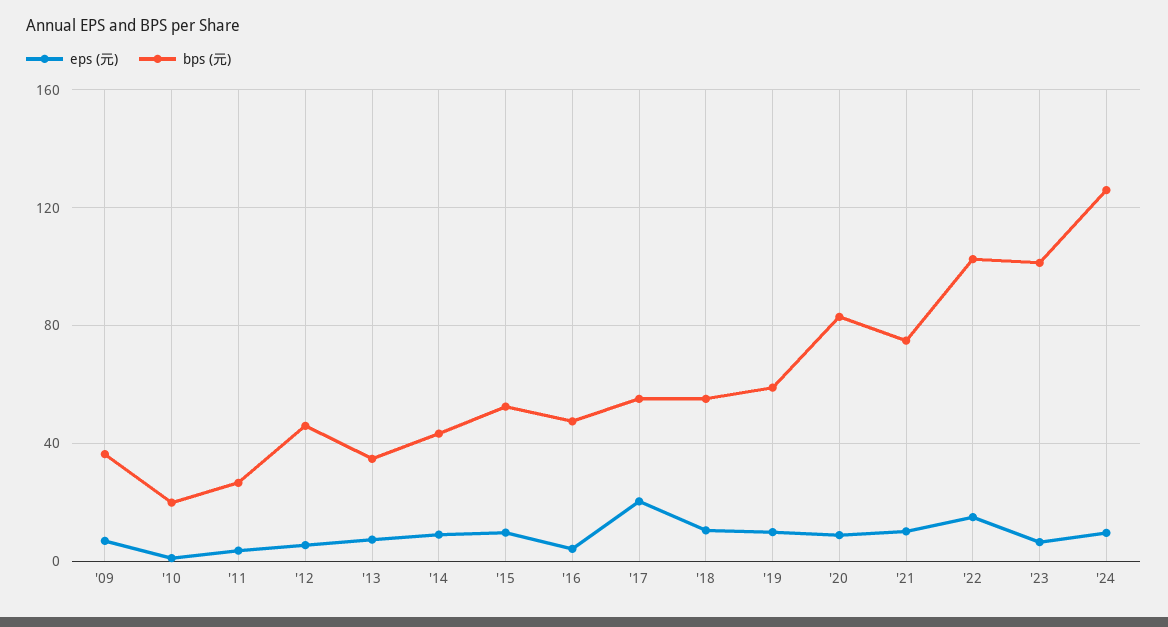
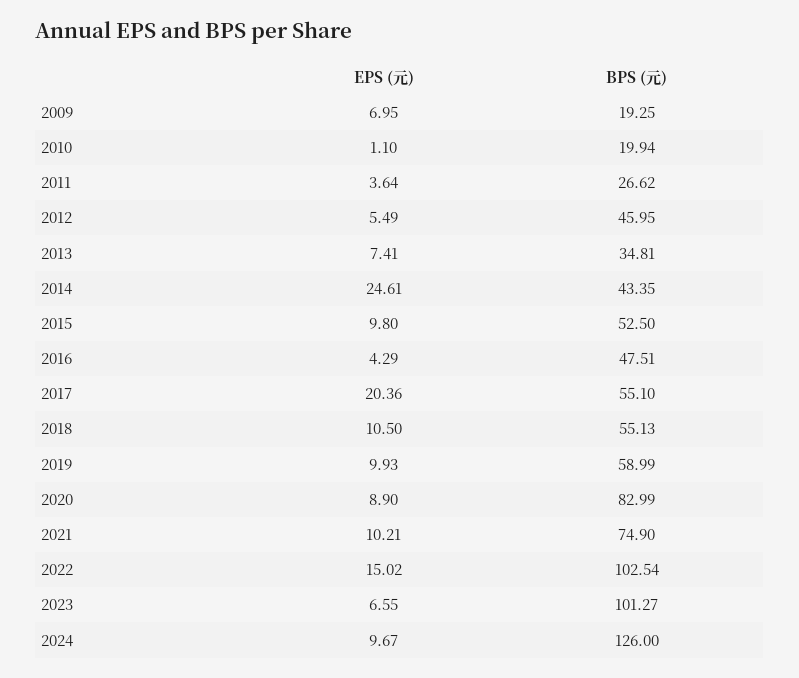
  {
    "eps (元)": {
      "'09": 6.95,
      "'10": 1.1,
      "'11": 3.64,
      "'12": 5.49,
      "'13": 7.41,
-     "'14": 10,
+     "'14": 24.61,
      "'15": 9.8,
      "'16": 4.29,
      "'17": 20.36,
      "'18": 10.5,
      "'19": 9.93,
      "'20": 8.9,
      "'21": 10.21,
      "'22": 15.02,
      "'23": 6.55,
      "'24": 9.67
    },
    "bps (元)": {
-     "'09": 35,
+     "'09": 19.25,
      "'10": 19.94,
      "'11": 26.62,
      "'12": 45.95,
      "'13": 34.81,
      "'14": 43.35,
      "'15": 52.5,
      "'16": 47.51,
      "'17": 55.1,
      "'18": 55.13,
      "'19": 58.99,
      "'20": 82.99,
      "'21": 74.9,
      "'22": 102.54,
      "'23": 101.27,
      "'24": 126
    }
  }

